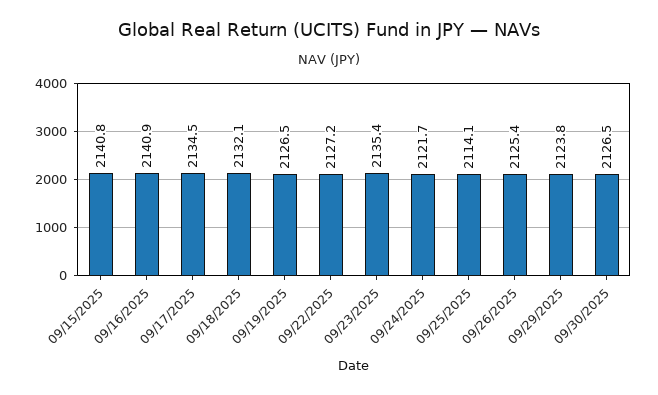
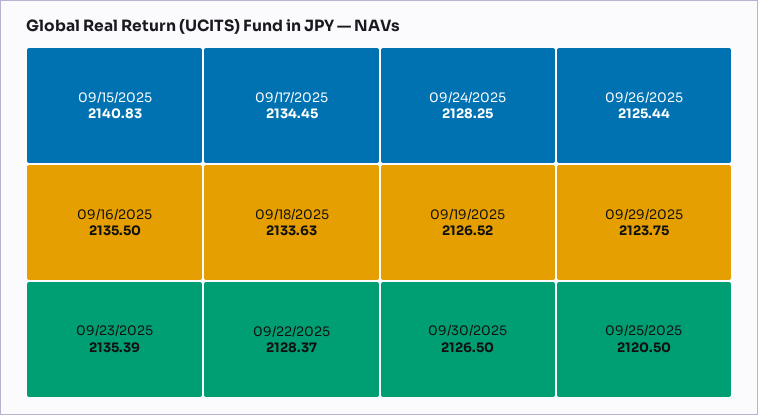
  {
    "09/15/2025": 2140.83,
-   "09/16/2025": 2140.9,
+   "09/16/2025": 2135.5,
    "09/17/2025": 2134.45,
-   "09/18/2025": 2132.1,
+   "09/18/2025": 2133.63,
    "09/19/2025": 2126.52,
-   "09/22/2025": 2127.2,
+   "09/22/2025": 2128.37,
    "09/23/2025": 2135.39,
-   "09/24/2025": 2121.7,
+   "09/24/2025": 2128.25,
-   "09/25/2025": 2114.1,
+   "09/25/2025": 2120.5,
    "09/26/2025": 2125.44,
    "09/29/2025": 2123.75,
    "09/30/2025": 2126.5
  }

